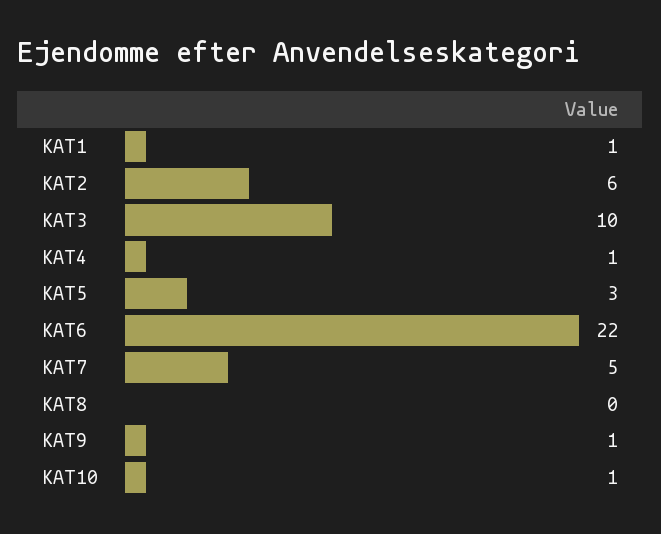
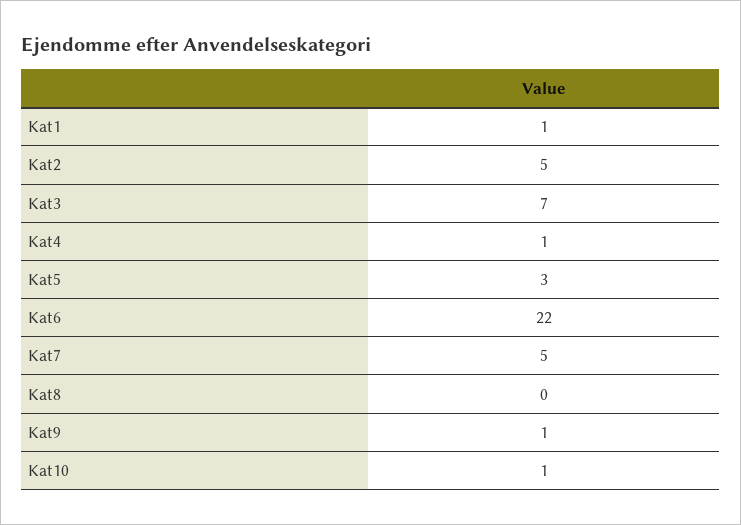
  {
    "KAT1": 1,
-   "KAT2": 6,
+   "KAT2": 5,
-   "KAT3": 10,
+   "KAT3": 7,
    "KAT4": 1,
    "KAT5": 3,
    "KAT6": 22,
    "KAT7": 5,
    "KAT8": 0,
    "KAT9": 1,
    "KAT10": 1
  }

